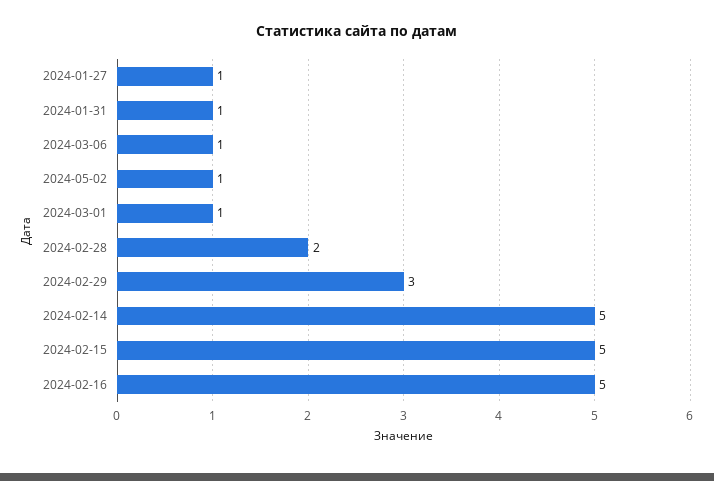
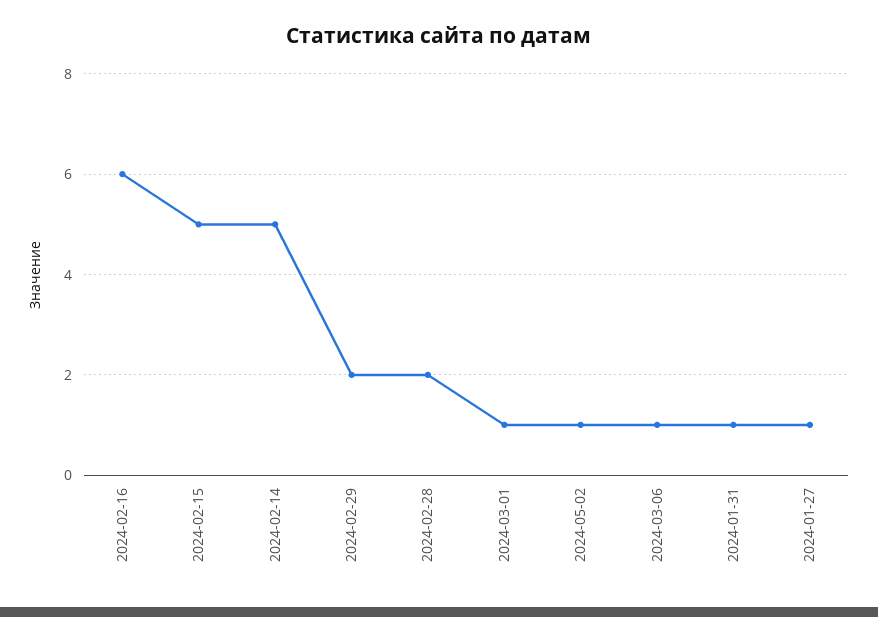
  {
    "2024-01-27": 1,
    "2024-01-31": 1,
    "2024-03-06": 1,
    "2024-05-02": 1,
    "2024-03-01": 1,
    "2024-02-28": 2,
-   "2024-02-29": 3,
+   "2024-02-29": 2,
    "2024-02-14": 5,
    "2024-02-15": 5,
-   "2024-02-16": 5
+   "2024-02-16": 6
  }

